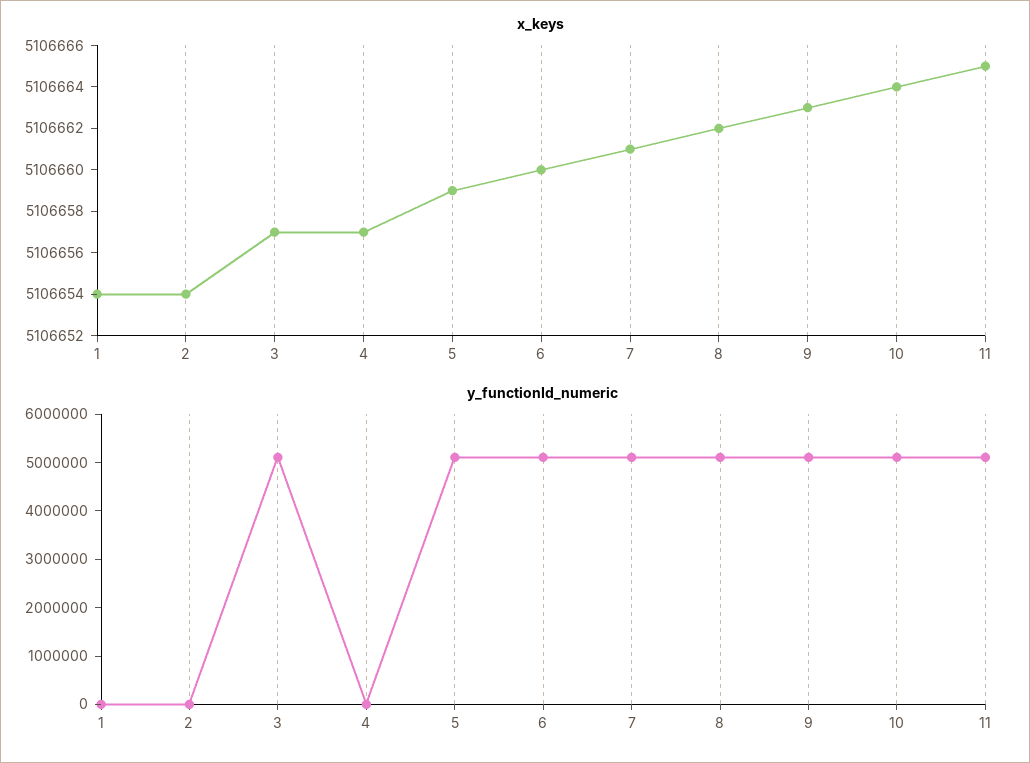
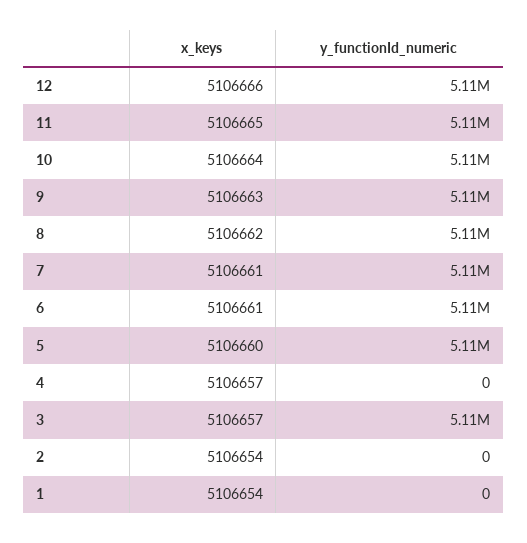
  {
    "x_keys": {
      "1": 5106654,
      "2": 5106654,
      "3": 5106657,
      "4": 5106657,
-     "5": 5106659,
+     "5": 5106660,
-     "6": 5106660,
+     "6": 5106661,
      "7": 5106661,
      "8": 5106662,
      "9": 5106663,
      "10": 5106664,
-     "11": 5106665
+     "11": 5106665,
+     "12": 5106666
    },
    "y_functionId_numeric": {
      "1": 0,
      "2": 0,
      "3": 5110000,
      "4": 0,
      "5": 5110000,
      "6": 5110000,
      "7": 5110000,
      "8": 5110000,
      "9": 5110000,
      "10": 5110000,
-     "11": 5110000
+     "11": 5110000,
+     "12": 5110000
    }
  }

